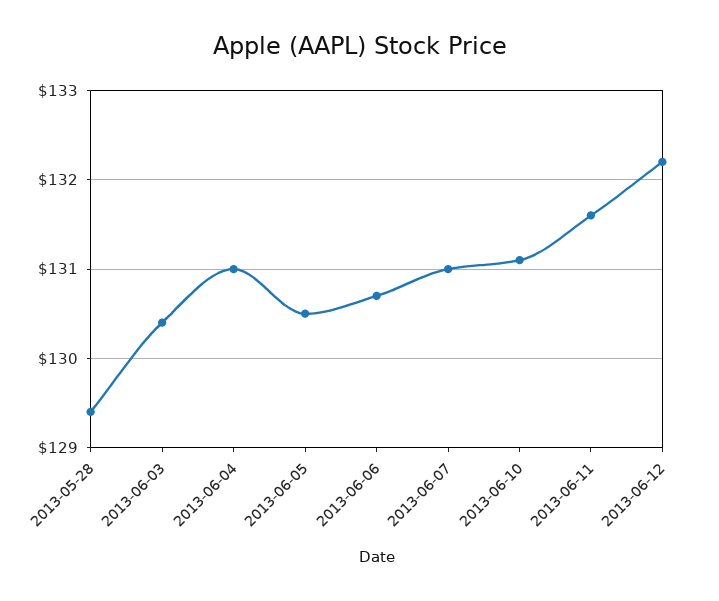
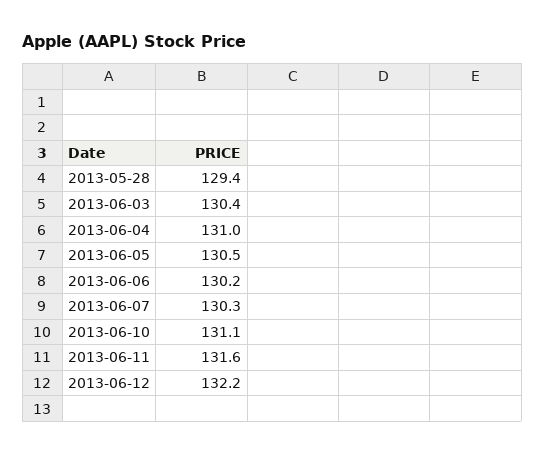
  {
    "2013-05-28": 129.4,
    "2013-06-03": 130.4,
    "2013-06-04": 131,
    "2013-06-05": 130.5,
-   "2013-06-06": 130.7,
+   "2013-06-06": 130.2,
-   "2013-06-07": 131,
+   "2013-06-07": 130.3,
    "2013-06-10": 131.1,
    "2013-06-11": 131.6,
    "2013-06-12": 132.2
  }

